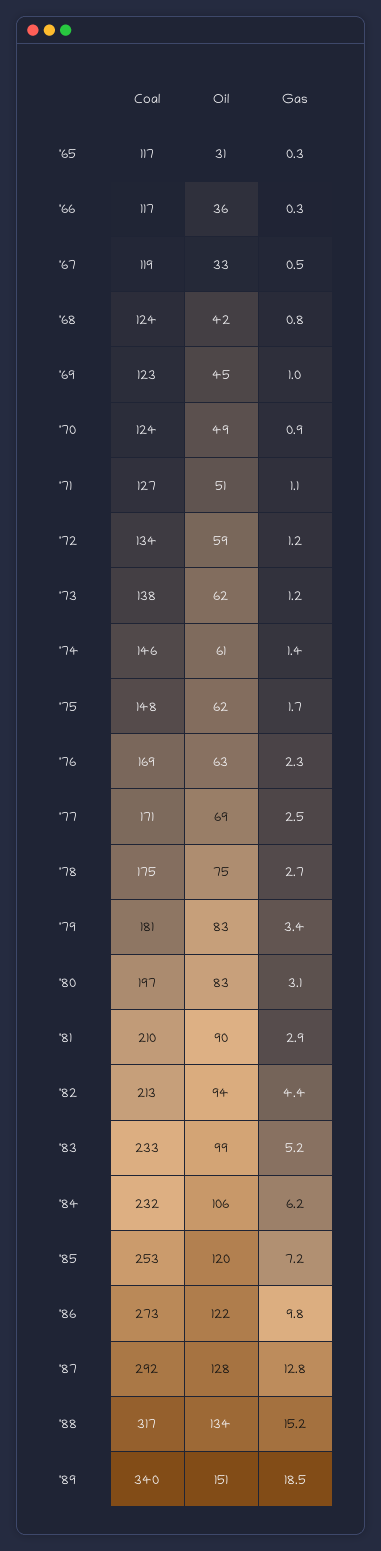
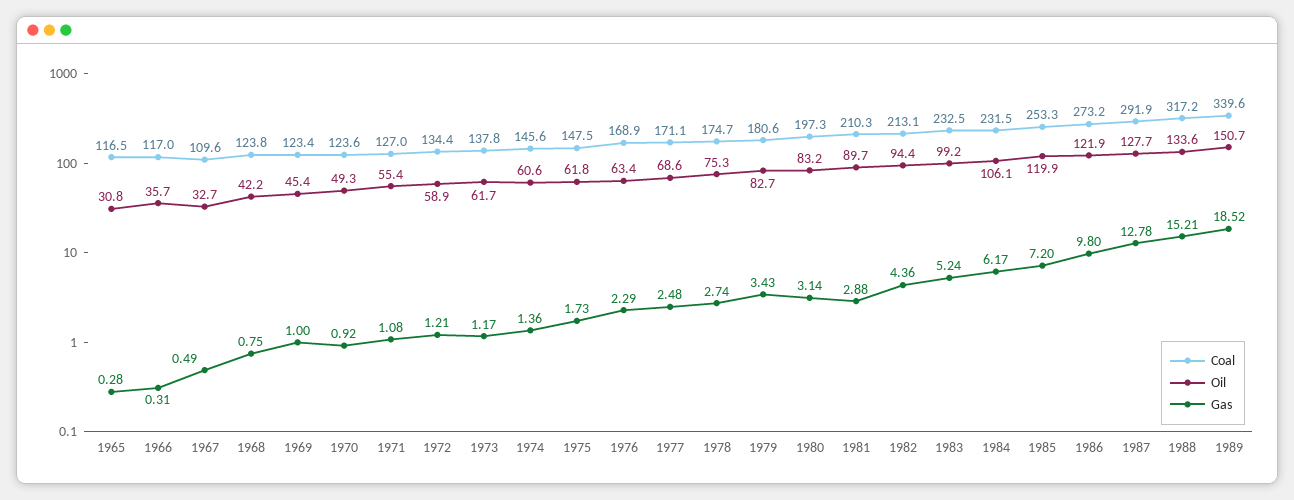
  {
    "Coal": {
      "'65": 116.5,
      "'66": 117,
-     "'67": 119,
+     "'67": 109.6,
      "'68": 123.8,
      "'69": 123.4,
      "'70": 123.6,
      "'71": 127,
      "'72": 134.4,
      "'73": 137.8,
      "'74": 145.6,
      "'75": 147.5,
      "'76": 168.9,
      "'77": 171.1,
      "'78": 174.7,
      "'79": 180.6,
      "'80": 197.3,
      "'81": 210.3,
      "'82": 213.1,
      "'83": 232.5,
      "'84": 231.5,
      "'85": 253.3,
      "'86": 273.2,
      "'87": 291.9,
      "'88": 317.2,
      "'89": 339.6
    },
    "Oil": {
      "'65": 30.8,
      "'66": 35.7,
      "'67": 32.7,
      "'68": 42.2,
      "'69": 45.4,
      "'70": 49.3,
-     "'71": 51,
+     "'71": 55.4,
      "'72": 58.9,
      "'73": 61.7,
      "'74": 60.6,
      "'75": 61.8,
      "'76": 63.4,
      "'77": 68.6,
      "'78": 75.3,
      "'79": 82.7,
      "'80": 83.2,
      "'81": 89.7,
      "'82": 94.4,
      "'83": 99.2,
      "'84": 106.1,
      "'85": 119.9,
      "'86": 121.9,
      "'87": 127.7,
      "'88": 133.6,
      "'89": 150.7
    },
    "Gas": {
      "'65": 0.28,
      "'66": 0.31,
      "'67": 0.49,
      "'68": 0.75,
      "'69": 1,
      "'70": 0.92,
      "'71": 1.08,
      "'72": 1.21,
      "'73": 1.17,
      "'74": 1.36,
      "'75": 1.73,
      "'76": 2.29,
      "'77": 2.48,
      "'78": 2.74,
      "'79": 3.43,
      "'80": 3.14,
      "'81": 2.88,
      "'82": 4.36,
      "'83": 5.24,
      "'84": 6.17,
      "'85": 7.2,
      "'86": 9.8,
      "'87": 12.78,
      "'88": 15.21,
      "'89": 18.52
    }
  }

